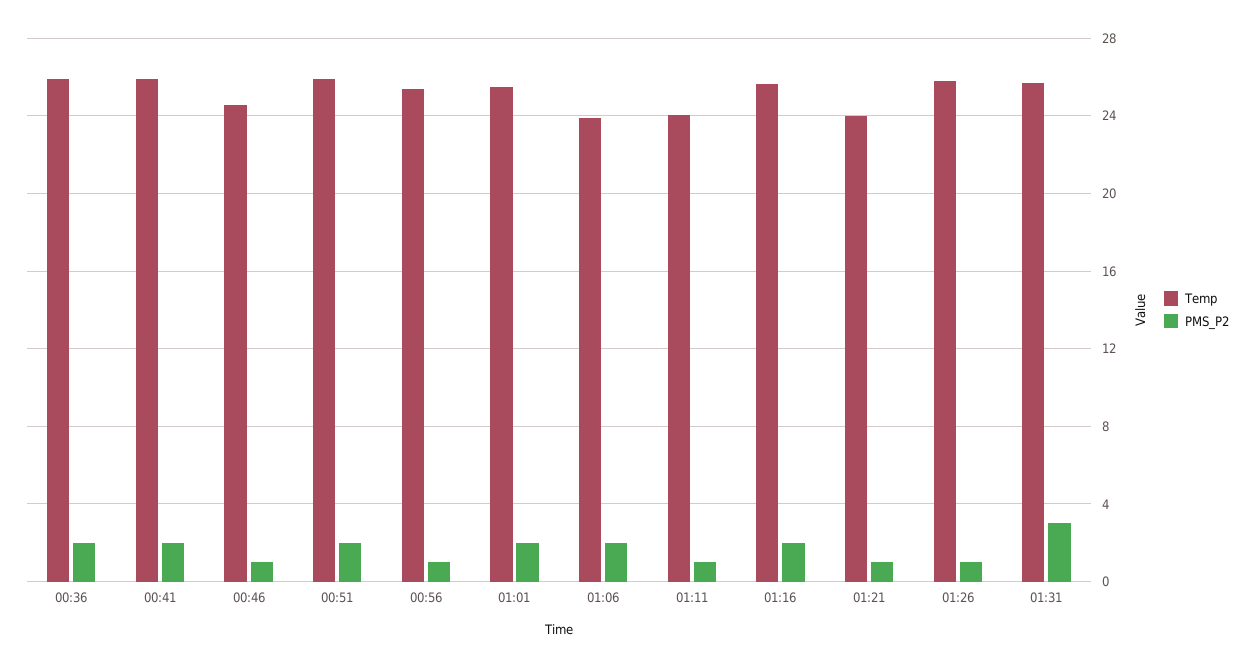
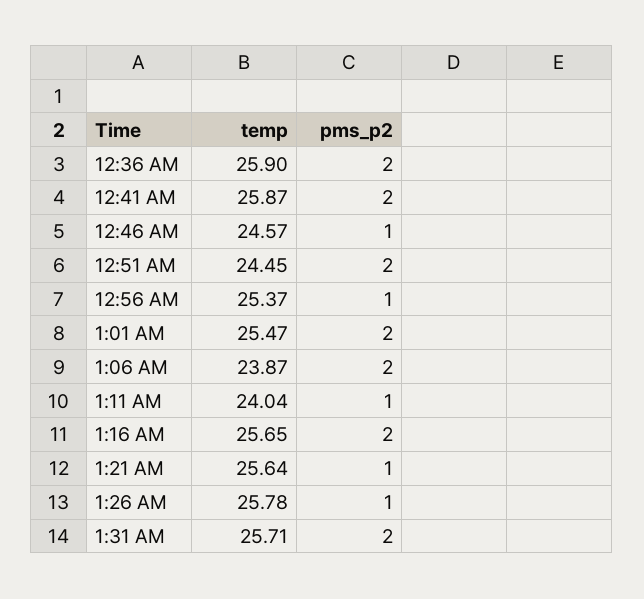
  {
    "Temp": {
      "00:36": 25.9,
      "00:41": 25.87,
      "00:46": 24.57,
-     "00:51": 26,
+     "00:51": 24.45,
      "00:56": 25.37,
      "01:01": 25.47,
      "01:06": 23.87,
      "01:11": 24.04,
      "01:16": 25.65,
-     "01:21": 24,
+     "01:21": 25.64,
      "01:26": 25.78,
      "01:31": 25.71
    },
    "PMS_P2": {
      "00:36": 2,
      "00:41": 2,
      "00:46": 1,
      "00:51": 2,
      "00:56": 1,
      "01:01": 2,
      "01:06": 2,
      "01:11": 1,
      "01:16": 2,
      "01:21": 1,
      "01:26": 1,
-     "01:31": 3
+     "01:31": 2
    }
  }

